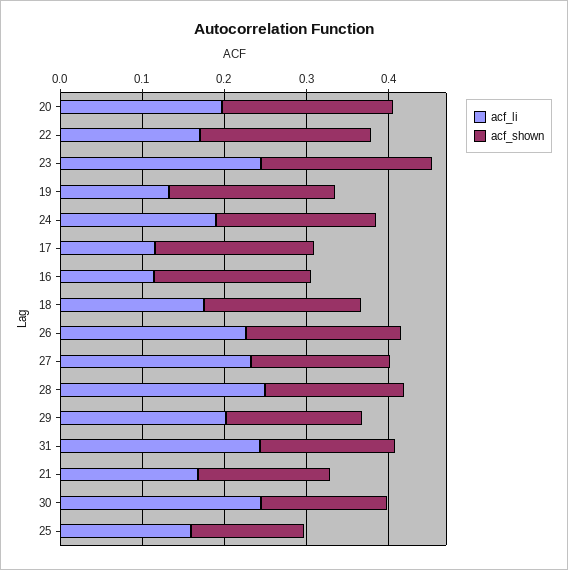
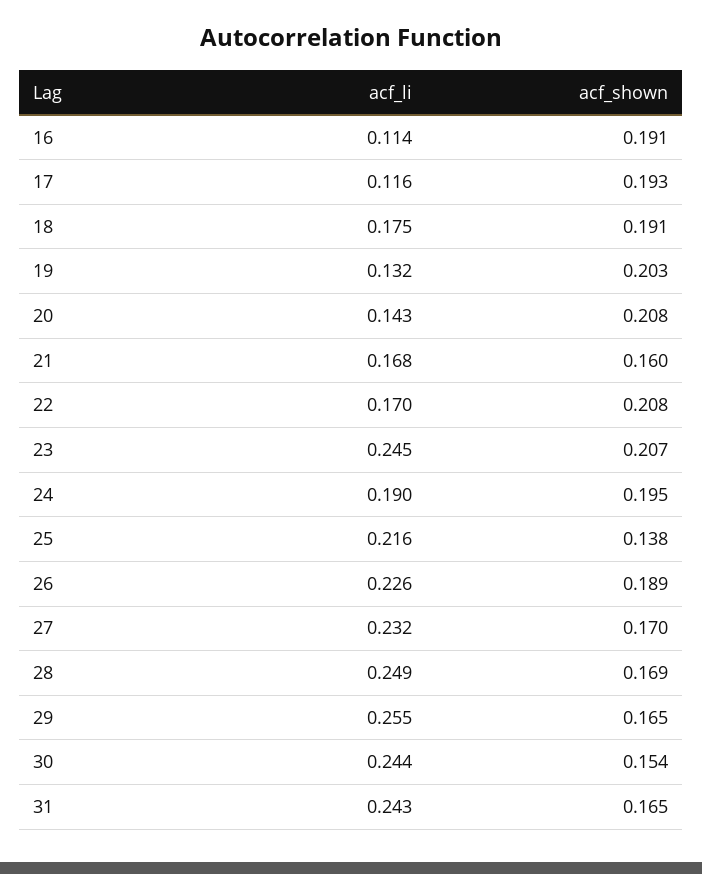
  {
    "acf_li": {
-     "20": 0.2,
+     "20": 0.143,
      "22": 0.17,
      "23": 0.245,
      "19": 0.132,
      "24": 0.19,
      "17": 0.116,
      "16": 0.114,
      "18": 0.175,
      "26": 0.226,
      "27": 0.232,
      "28": 0.249,
-     "29": 0.2,
+     "29": 0.255,
      "31": 0.243,
      "21": 0.168,
      "30": 0.244,
-     "25": 0.16
+     "25": 0.216
    },
    "acf_shown": {
      "20": 0.208,
      "22": 0.208,
      "23": 0.207,
      "19": 0.203,
      "24": 0.195,
      "17": 0.193,
      "16": 0.191,
      "18": 0.191,
      "26": 0.189,
      "27": 0.17,
      "28": 0.169,
      "29": 0.165,
      "31": 0.165,
      "21": 0.16,
      "30": 0.154,
      "25": 0.138
    }
  }

